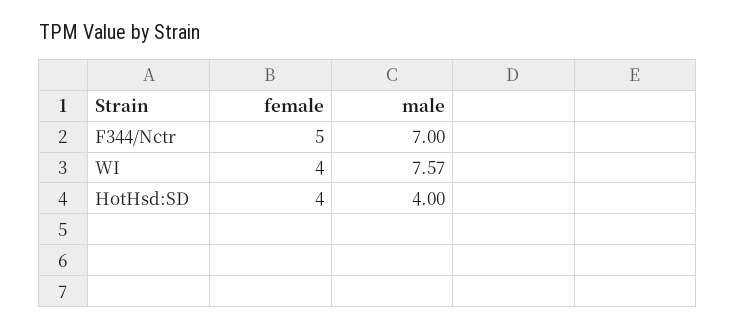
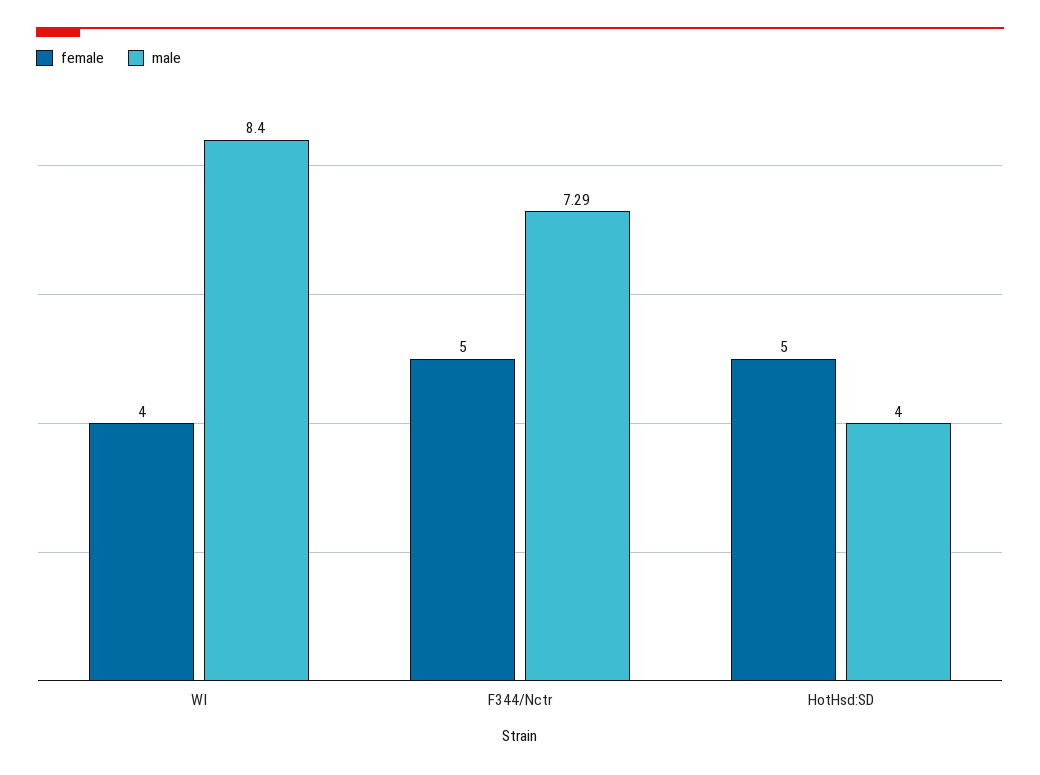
  {
    "female": {
      "F344/Nctr": 5,
      "WI": 4,
-     "HotHsd:SD": 4
+     "HotHsd:SD": 5
    },
    "male": {
-     "F344/Nctr": 7,
+     "F344/Nctr": 7.29,
-     "WI": 7.57,
+     "WI": 8.4,
      "HotHsd:SD": 4
    }
  }

